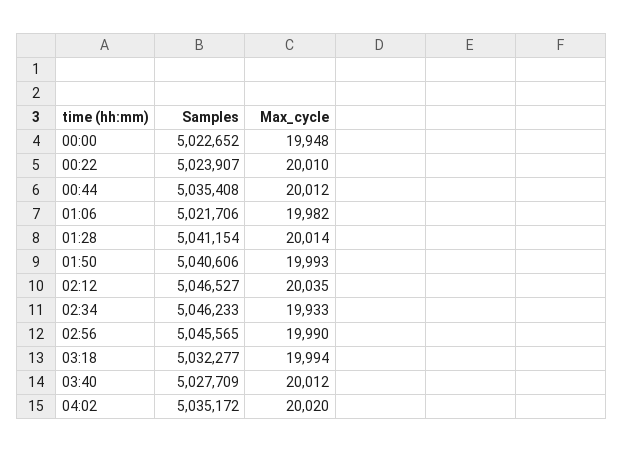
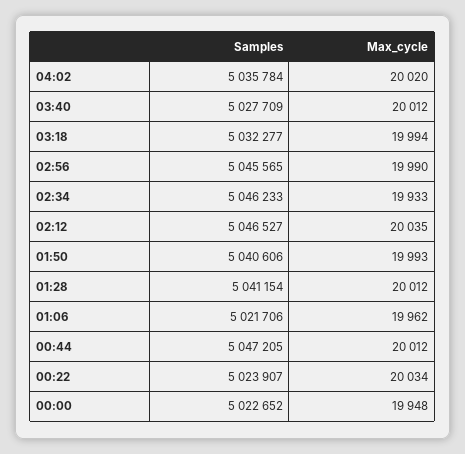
  {
    "Samples": {
      "00:00": 5022652,
      "00:22": 5023907,
-     "00:44": 5035408,
+     "00:44": 5047205,
      "01:06": 5021706,
      "01:28": 5041154,
      "01:50": 5040606,
      "02:12": 5046527,
      "02:34": 5046233,
      "02:56": 5045565,
      "03:18": 5032277,
      "03:40": 5027709,
-     "04:02": 5035172
+     "04:02": 5035784
    },
    "Max_cycle": {
      "00:00": 19948,
-     "00:22": 20010,
+     "00:22": 20034,
      "00:44": 20012,
-     "01:06": 19982,
+     "01:06": 19962,
-     "01:28": 20014,
+     "01:28": 20012,
      "01:50": 19993,
      "02:12": 20035,
      "02:34": 19933,
      "02:56": 19990,
      "03:18": 19994,
      "03:40": 20012,
      "04:02": 20020
    }
  }

